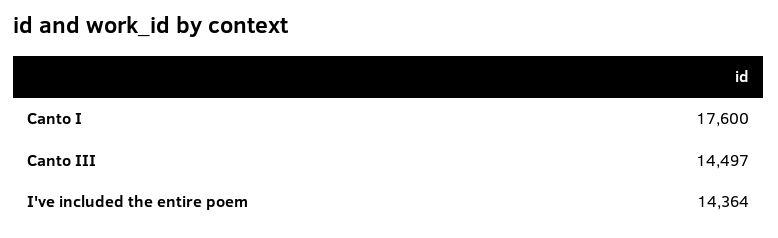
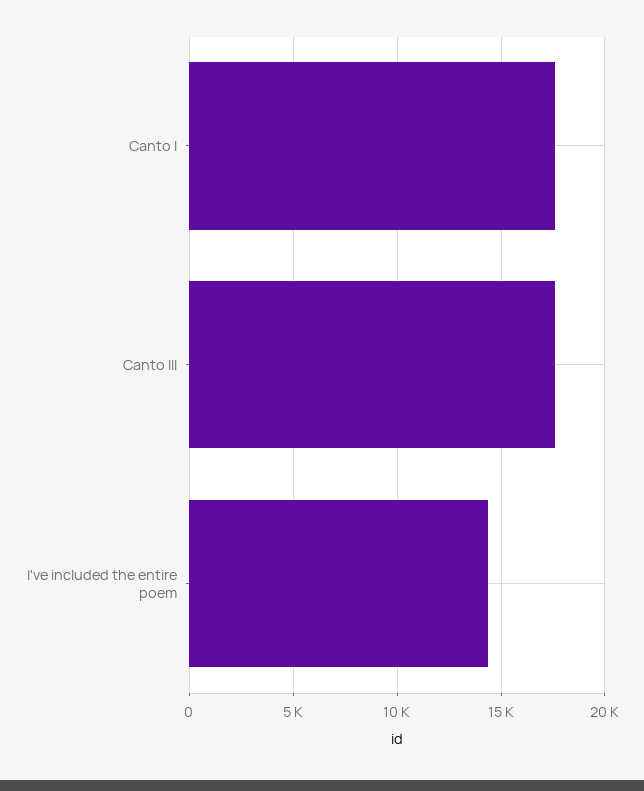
  {
    "Canto I": 17600,
-   "Canto III": 14497,
+   "Canto III": 17500,
    "I've included the entire poem": 14364
  }

